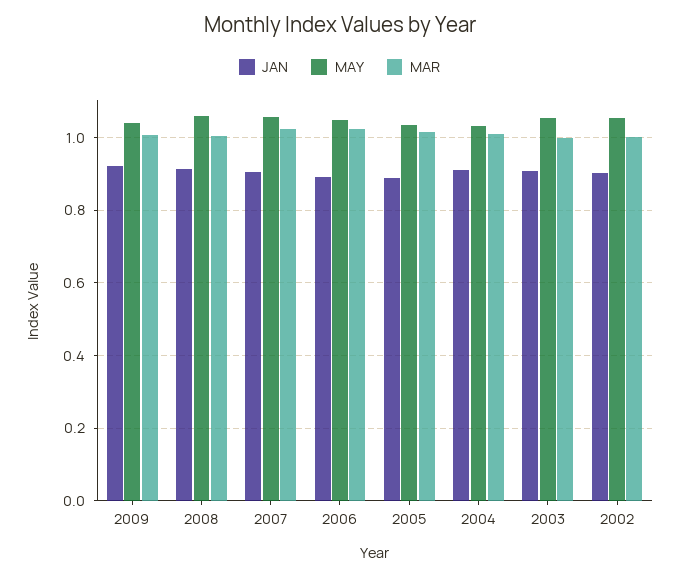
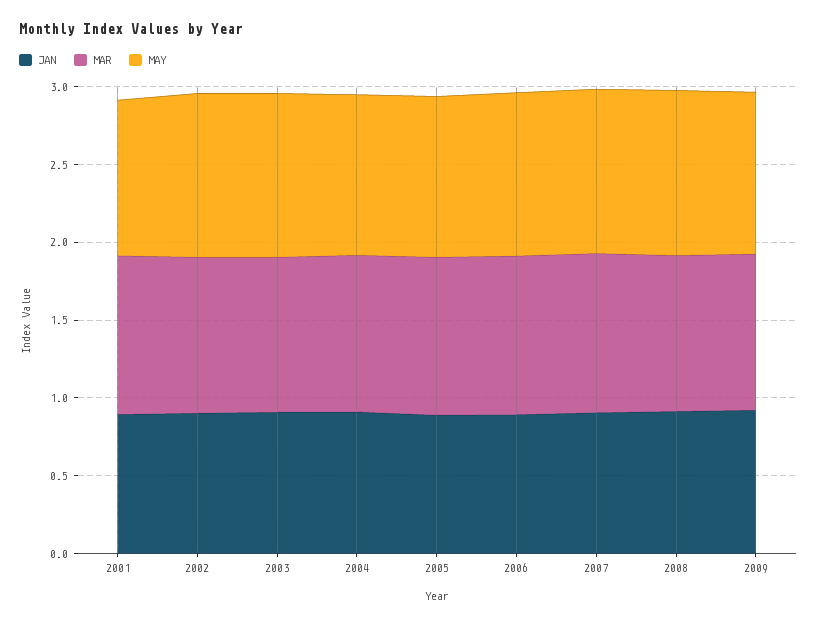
  {
    "JAN": {
      "2009": 0.92,
      "2008": 0.92,
      "2007": 0.9,
      "2006": 0.9,
      "2005": 0.88,
      "2004": 0.9,
      "2003": 0.9,
-     "2002": 0.9
+     "2002": 0.9,
+     "2001": 0.9
    },
    "MAY": {
      "2009": 1.04,
      "2008": 1.06,
      "2007": 1.06,
      "2006": 1.04,
      "2005": 1.04,
      "2004": 1.04,
      "2003": 1.06,
-     "2002": 1.06
+     "2002": 1.06,
+     "2001": 1
    },
    "MAR": {
      "2009": 1,
      "2008": 1,
      "2007": 1.02,
      "2006": 1.02,
      "2005": 1.02,
      "2004": 1,
      "2003": 1,
-     "2002": 1
+     "2002": 1,
+     "2001": 1
    }
  }

